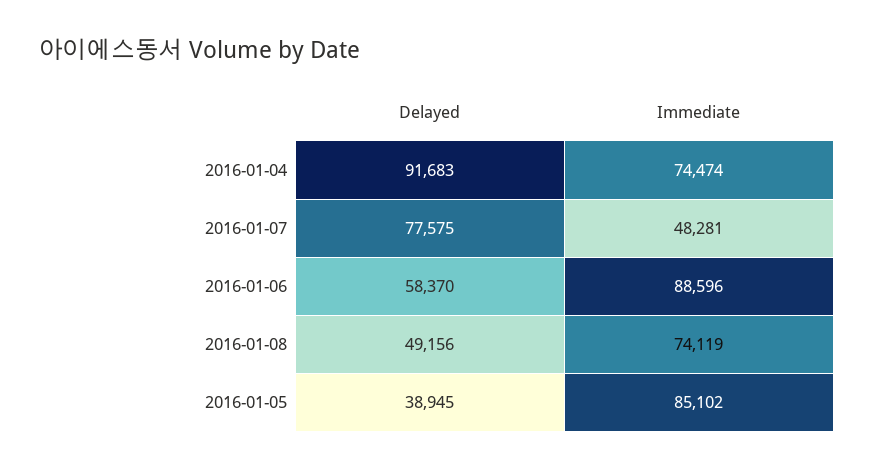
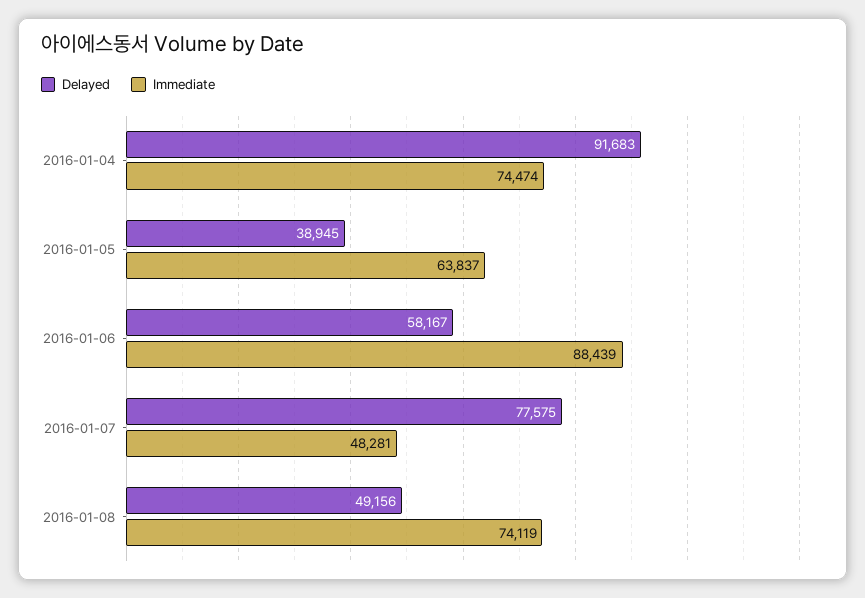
  {
    "Delayed": {
      "2016-01-04": 91683,
      "2016-01-07": 77575,
-     "2016-01-06": 58370,
+     "2016-01-06": 58167,
      "2016-01-08": 49156,
      "2016-01-05": 38945
    },
    "Immediate": {
      "2016-01-04": 74474,
      "2016-01-07": 48281,
-     "2016-01-06": 88596,
+     "2016-01-06": 88439,
      "2016-01-08": 74119,
-     "2016-01-05": 85102
+     "2016-01-05": 63837
    }
  }

